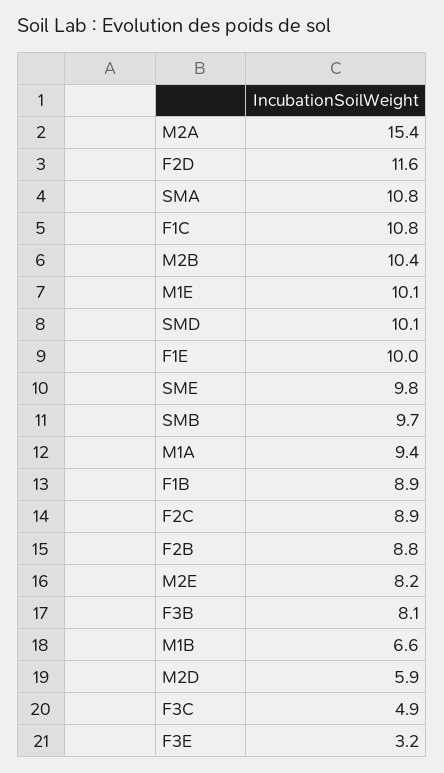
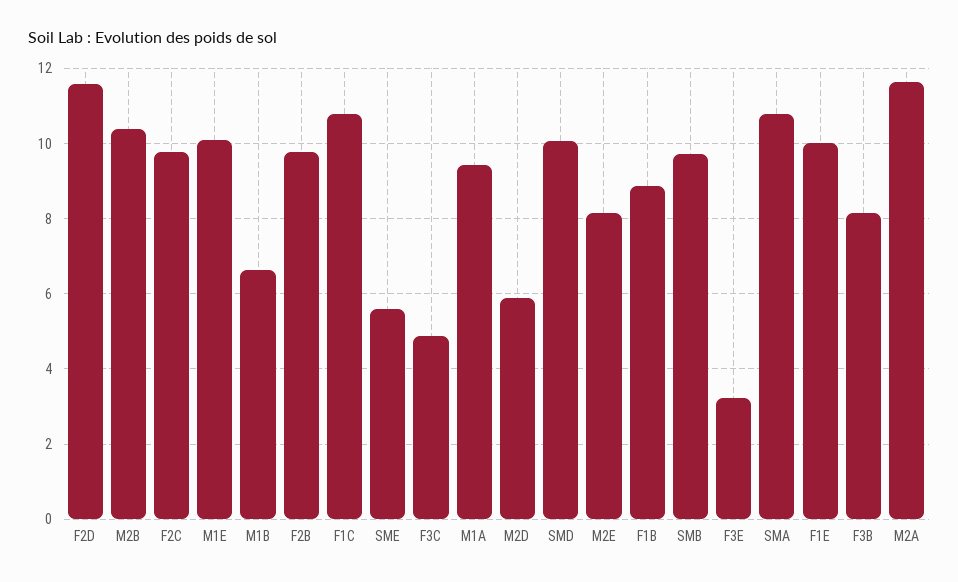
  {
-   "M2A": 15.4,
+   "M2A": 11.6,
    "F2D": 11.6,
    "SMA": 10.8,
    "F1C": 10.8,
    "M2B": 10.4,
    "M1E": 10.1,
    "SMD": 10.1,
    "F1E": 10,
-   "SME": 9.8,
+   "SME": 5.6,
    "SMB": 9.7,
    "M1A": 9.4,
    "F1B": 8.9,
-   "F2C": 8.9,
+   "F2C": 9.8,
-   "F2B": 8.8,
+   "F2B": 9.8,
    "M2E": 8.2,
    "F3B": 8.1,
    "M1B": 6.6,
    "M2D": 5.9,
    "F3C": 4.9,
    "F3E": 3.2
  }

